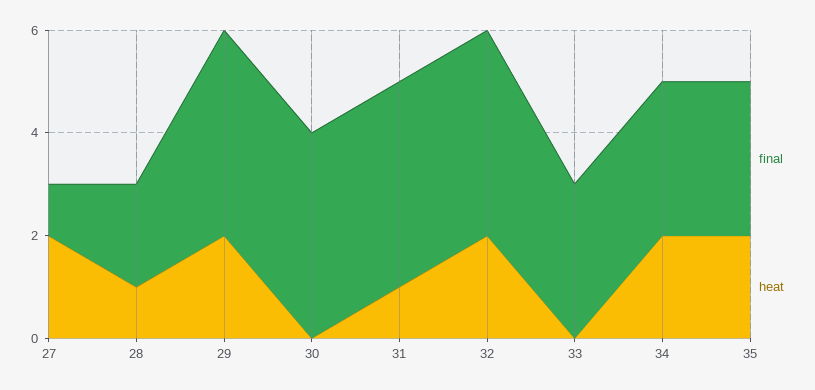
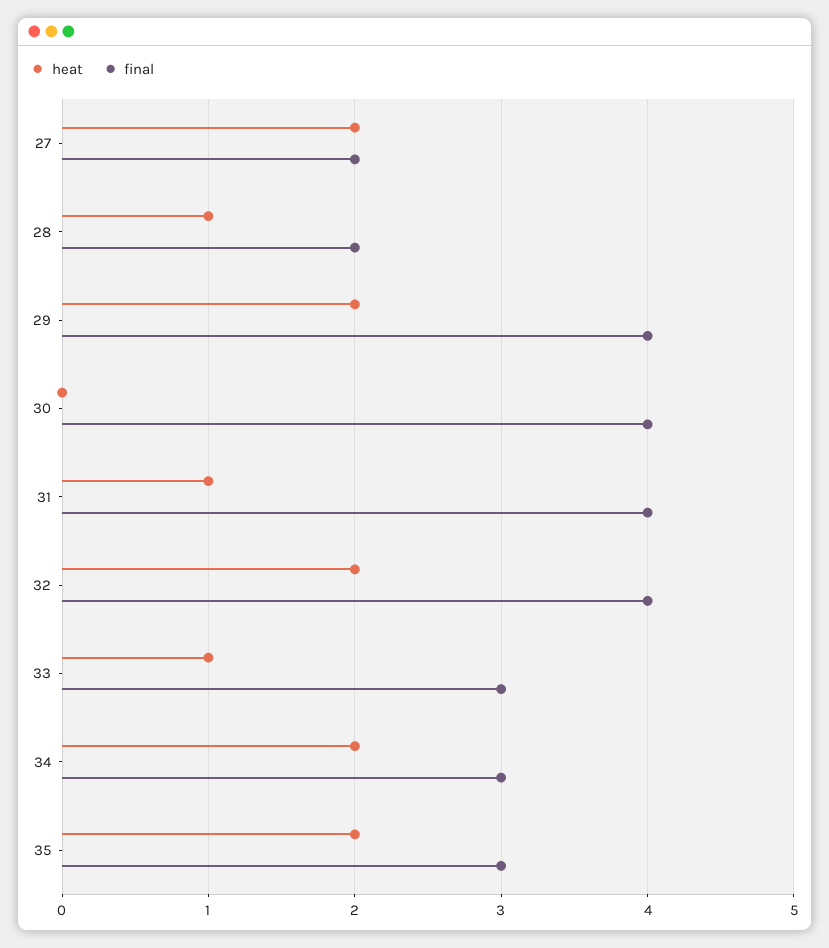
  {
    "final": {
-     "27": 1,
+     "27": 2,
      "28": 2,
      "29": 4,
      "30": 4,
      "31": 4,
      "32": 4,
      "33": 3,
      "34": 3,
      "35": 3
    },
    "heat": {
      "27": 2,
      "28": 1,
      "29": 2,
      "30": 0,
      "31": 1,
      "32": 2,
-     "33": 0,
+     "33": 1,
      "34": 2,
      "35": 2
    }
  }

